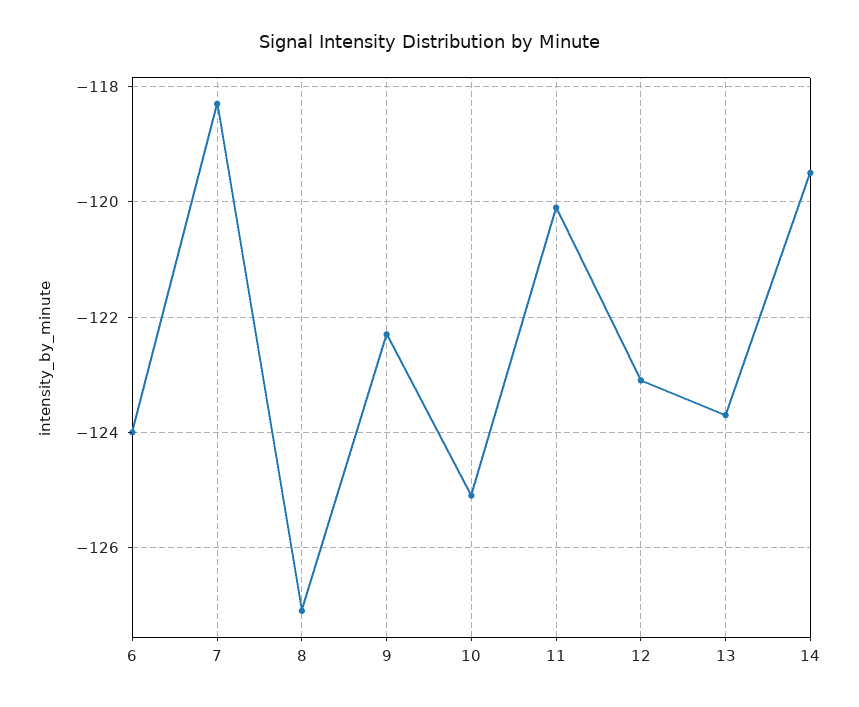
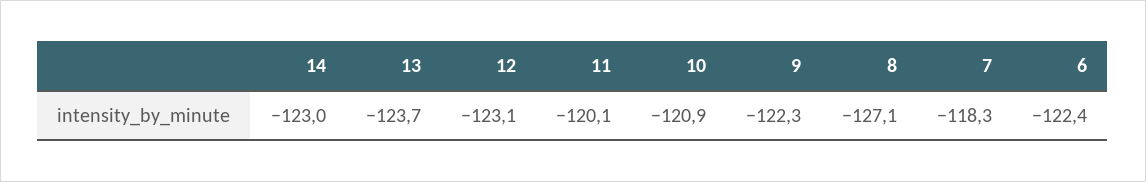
  {
-   "6": -124,
+   "6": -122.4,
    "7": -118.3,
    "8": -127.1,
    "9": -122.3,
-   "10": -125,
+   "10": -120.9,
    "11": -120.1,
    "12": -123.1,
    "13": -123.7,
-   "14": -119.5
+   "14": -123
  }

